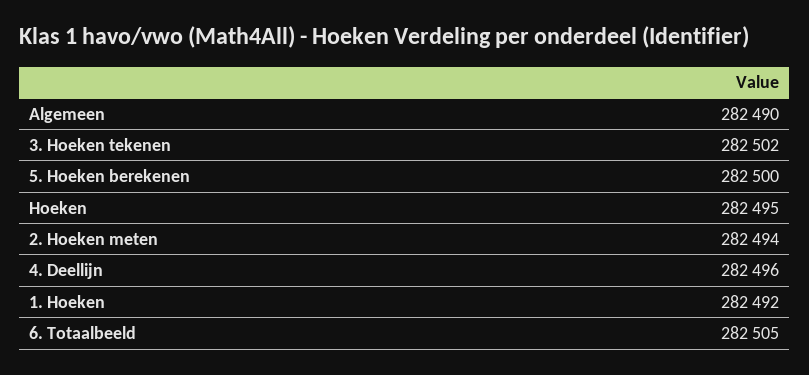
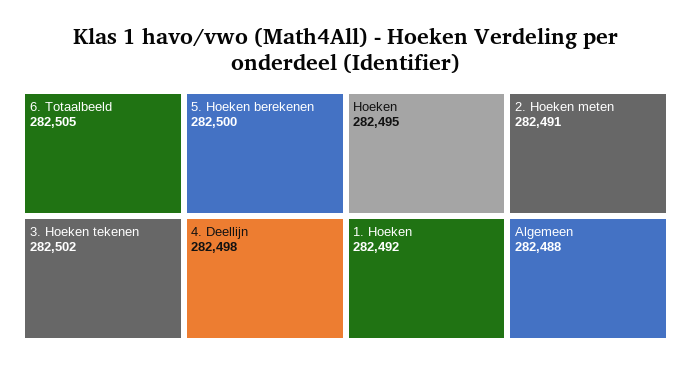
  {
-   "Algemeen": 282490,
+   "Algemeen": 282488,
    "3. Hoeken tekenen": 282502,
    "5. Hoeken berekenen": 282500,
    "Hoeken": 282495,
-   "2. Hoeken meten": 282494,
+   "2. Hoeken meten": 282491,
-   "4. Deellijn": 282496,
+   "4. Deellijn": 282498,
    "1. Hoeken": 282492,
    "6. Totaalbeeld": 282505
  }

